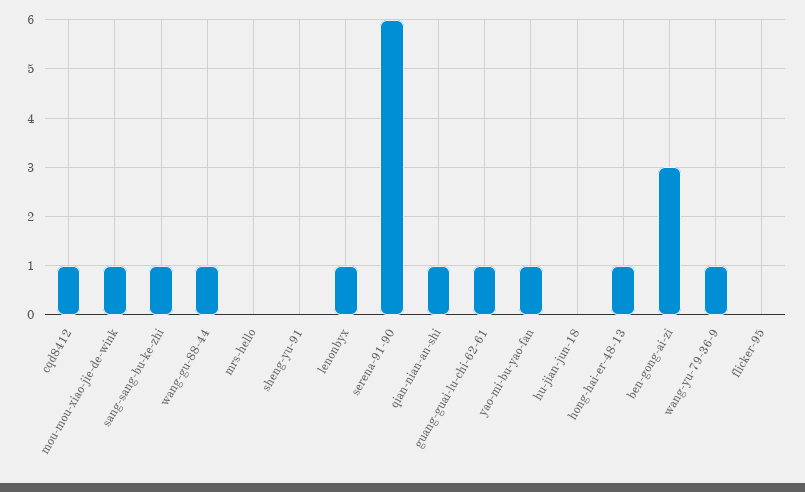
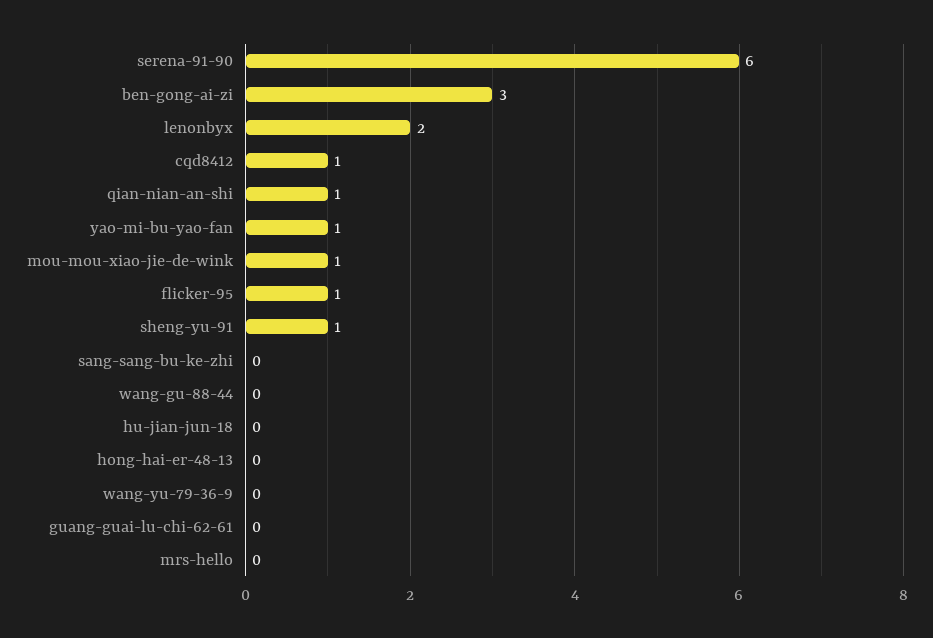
  {
    "cqd8412": 1,
    "mou-mou-xiao-jie-de-wink": 1,
-   "sang-sang-bu-ke-zhi": 1,
+   "sang-sang-bu-ke-zhi": 0,
-   "wang-gu-88-44": 1,
+   "wang-gu-88-44": 0,
    "mrs-hello": 0,
-   "sheng-yu-91": 0,
+   "sheng-yu-91": 1,
-   "lenonbyx": 1,
+   "lenonbyx": 2,
    "serena-91-90": 6,
    "qian-nian-an-shi": 1,
-   "guang-guai-lu-chi-62-61": 1,
+   "guang-guai-lu-chi-62-61": 0,
    "yao-mi-bu-yao-fan": 1,
    "hu-jian-jun-18": 0,
-   "hong-hai-er-48-13": 1,
+   "hong-hai-er-48-13": 0,
    "ben-gong-ai-zi": 3,
-   "wang-yu-79-36-9": 1,
+   "wang-yu-79-36-9": 0,
-   "flicker-95": 0
+   "flicker-95": 1
  }

